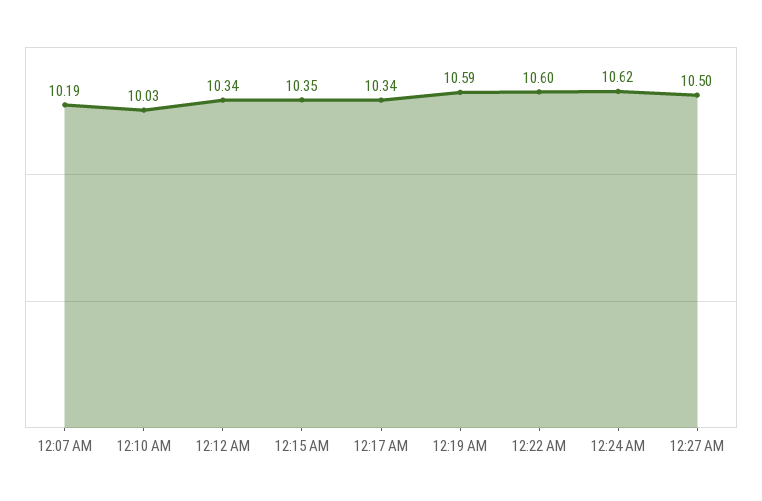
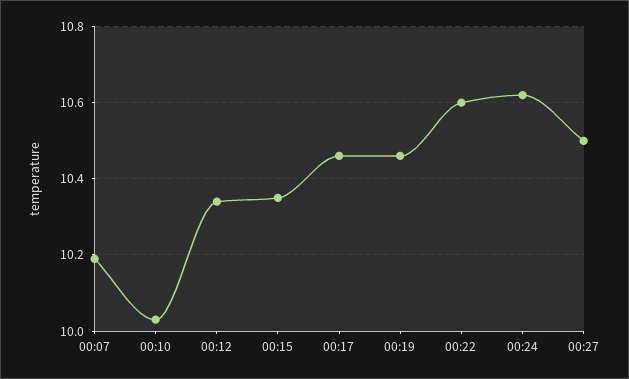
  {
    "12:07 AM": 10.19,
    "12:10 AM": 10.03,
    "12:12 AM": 10.34,
    "12:15 AM": 10.35,
-   "12:17 AM": 10.34,
+   "12:17 AM": 10.45,
-   "12:19 AM": 10.59,
+   "12:19 AM": 10.45,
    "12:22 AM": 10.6,
    "12:24 AM": 10.62,
    "12:27 AM": 10.5
  }

